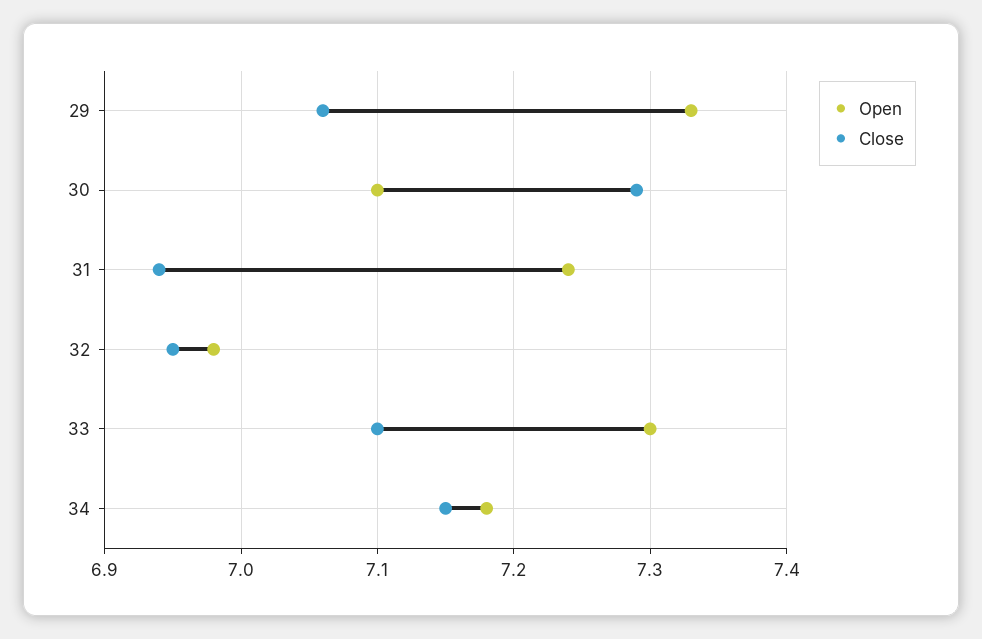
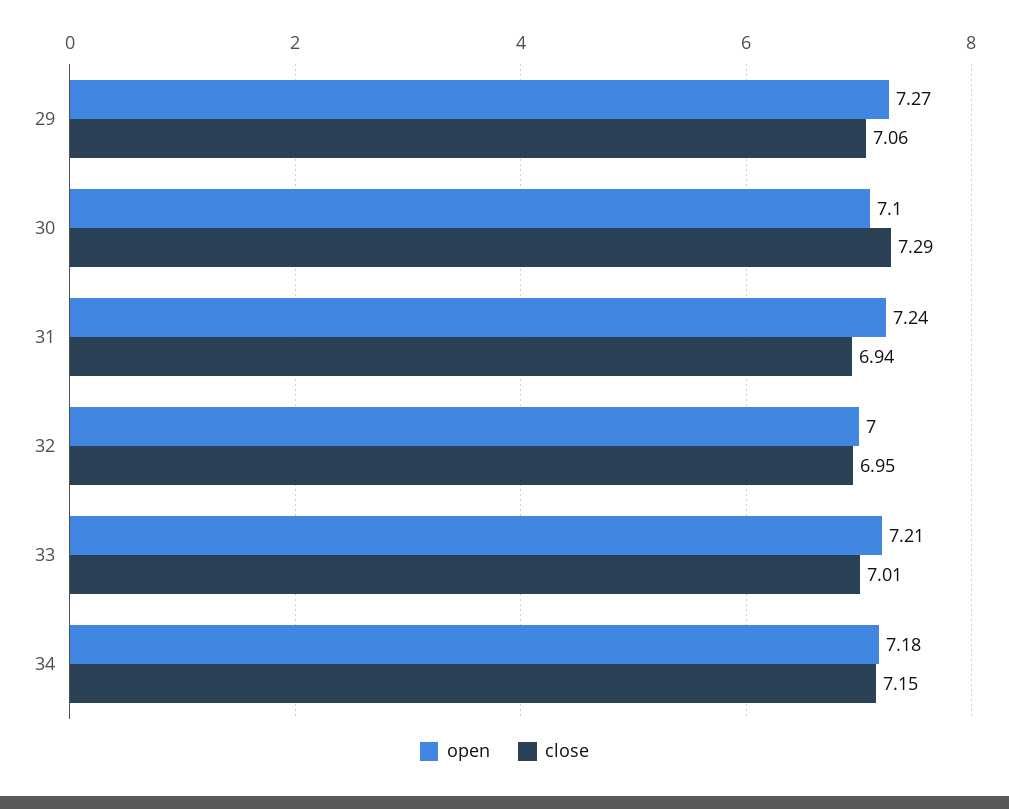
  {
    "Open": {
-     "29": 7.33,
+     "29": 7.27,
      "30": 7.1,
      "31": 7.24,
-     "32": 6.98,
+     "32": 7,
-     "33": 7.3,
+     "33": 7.21,
      "34": 7.18
    },
    "Close": {
      "29": 7.06,
      "30": 7.29,
      "31": 6.94,
      "32": 6.95,
-     "33": 7.1,
+     "33": 7.01,
      "34": 7.15
    }
  }

